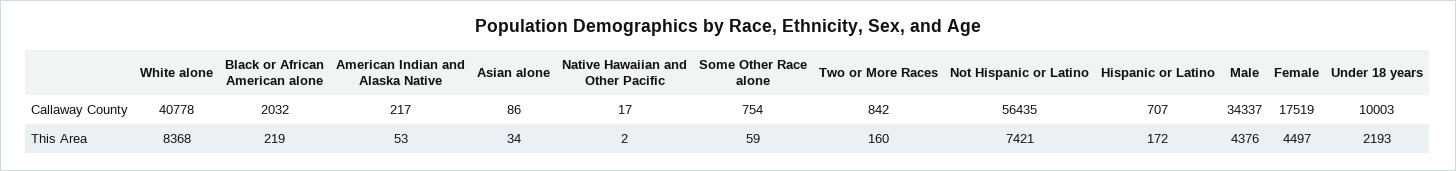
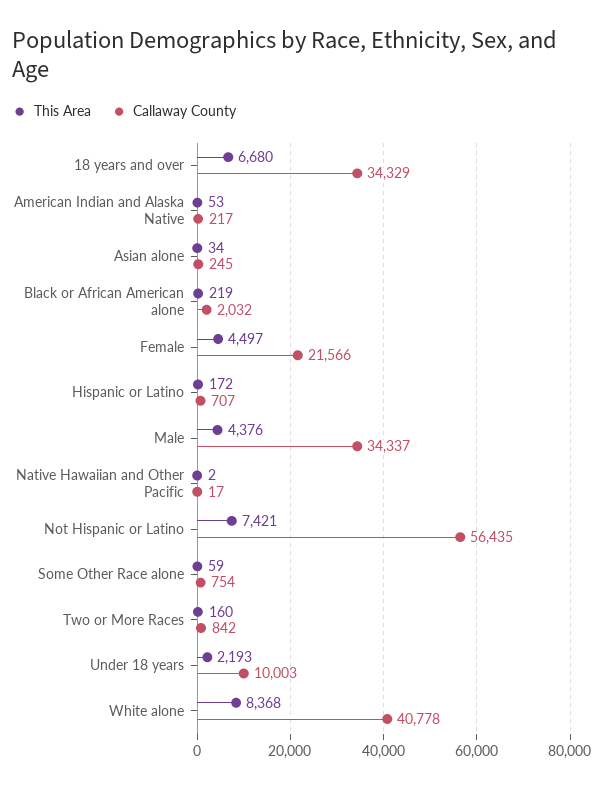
  {
    "Callaway County": {
      "White alone": 40778,
      "Black or African American alone": 2032,
      "American Indian and Alaska Native": 217,
-     "Asian alone": 86,
+     "Asian alone": 245,
      "Native Hawaiian and Other Pacific": 17,
      "Some Other Race alone": 754,
      "Two or More Races": 842,
      "Not Hispanic or Latino": 56435,
      "Hispanic or Latino": 707,
      "Male": 34337,
-     "Female": 17519,
+     "Female": 21566,
-     "Under 18 years": 10003
+     "Under 18 years": 10003,
+     "18 years and over": 34329
    },
    "This Area": {
      "White alone": 8368,
      "Black or African American alone": 219,
      "American Indian and Alaska Native": 53,
      "Asian alone": 34,
      "Native Hawaiian and Other Pacific": 2,
      "Some Other Race alone": 59,
      "Two or More Races": 160,
      "Not Hispanic or Latino": 7421,
      "Hispanic or Latino": 172,
      "Male": 4376,
      "Female": 4497,
-     "Under 18 years": 2193
+     "Under 18 years": 2193,
+     "18 years and over": 6680
    }
  }

